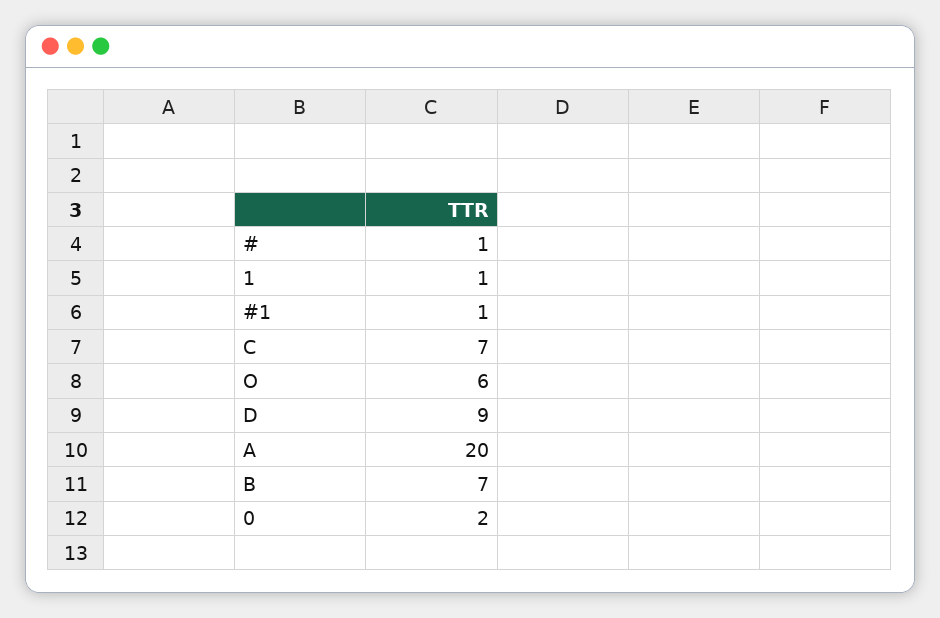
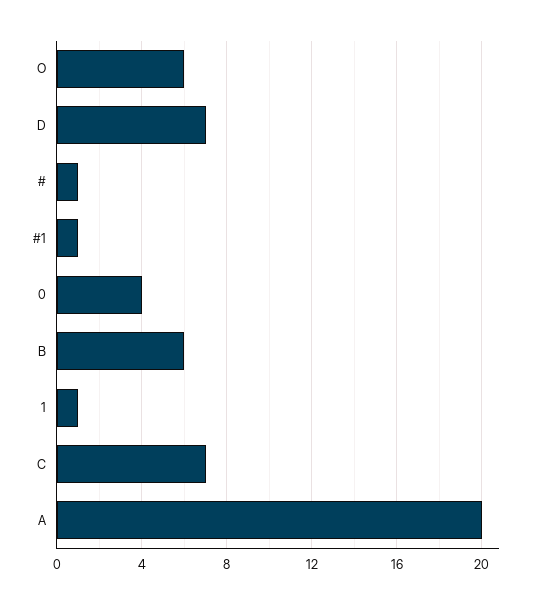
  {
    "#": 1,
    "1": 1,
    "#1": 1,
    "C": 7,
    "O": 6,
-   "D": 9,
+   "D": 7,
    "A": 20,
-   "B": 7,
+   "B": 6,
-   "0": 2
+   "0": 4
  }

